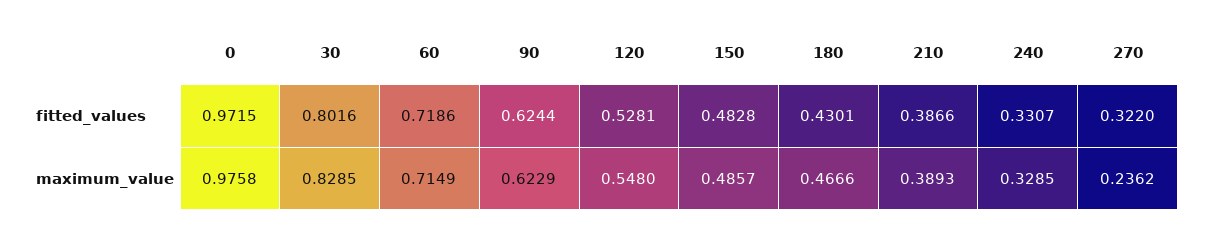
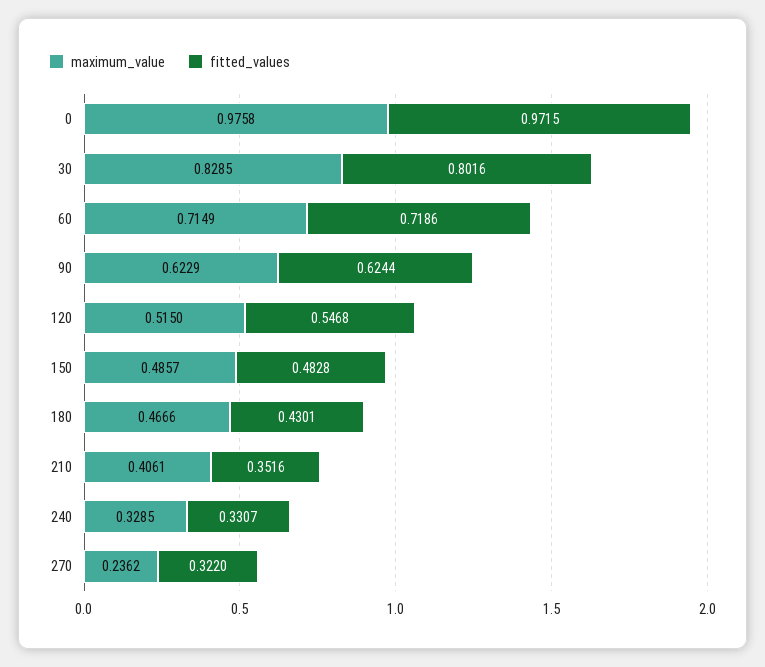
  {
    "fitted_values": {
      "0": 0.9715,
      "30": 0.8016,
      "60": 0.7186,
      "90": 0.6244,
-     "120": 0.5281,
+     "120": 0.5468,
      "150": 0.4828,
      "180": 0.4301,
-     "210": 0.3866,
+     "210": 0.3516,
      "240": 0.3307,
      "270": 0.322
    },
    "maximum_value": {
      "0": 0.9758,
      "30": 0.8285,
      "60": 0.7149,
      "90": 0.6229,
-     "120": 0.548,
+     "120": 0.515,
      "150": 0.4857,
      "180": 0.4666,
-     "210": 0.3893,
+     "210": 0.4061,
      "240": 0.3285,
      "270": 0.2362
    }
  }

